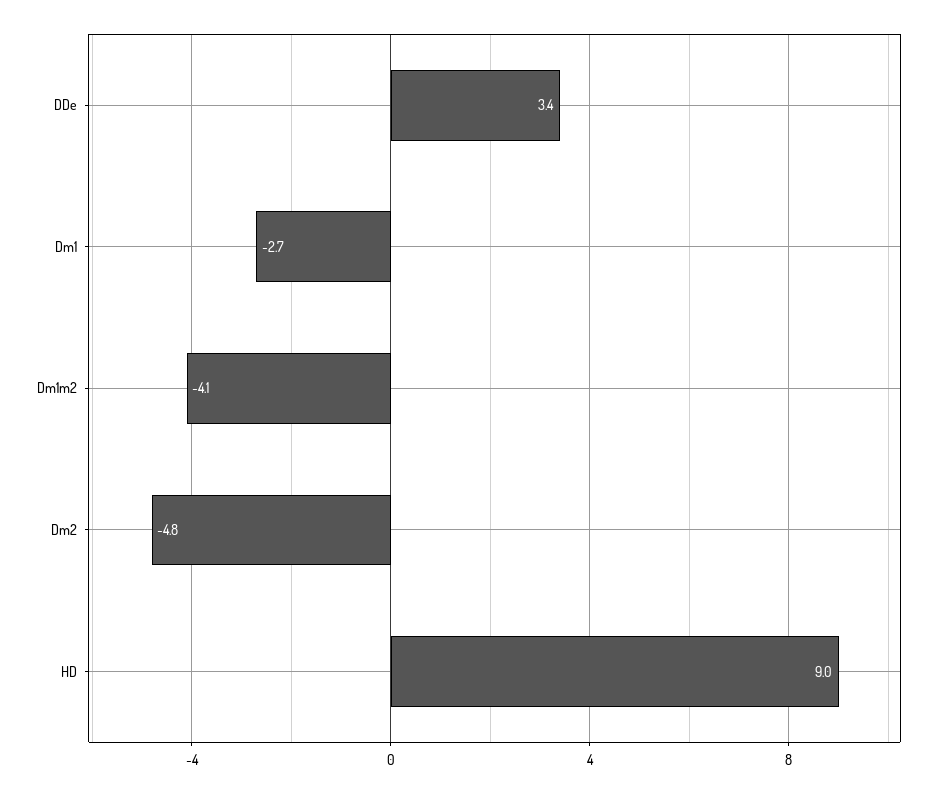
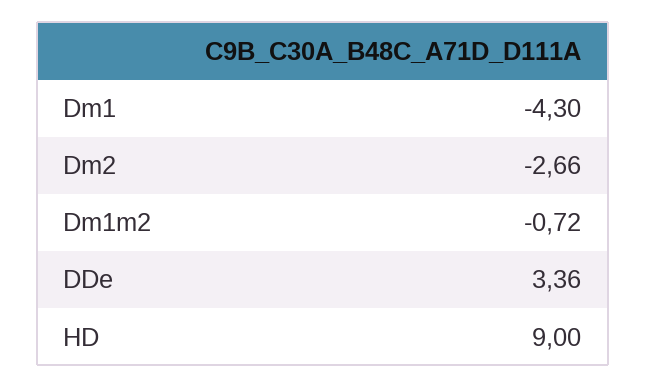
  {
    "DDe": 3.36,
-   "Dm1": -2.7,
+   "Dm1": -4.3,
-   "Dm1m2": -4.1,
+   "Dm1m2": -0.72,
-   "Dm2": -4.8,
+   "Dm2": -2.66,
    "HD": 9
  }

